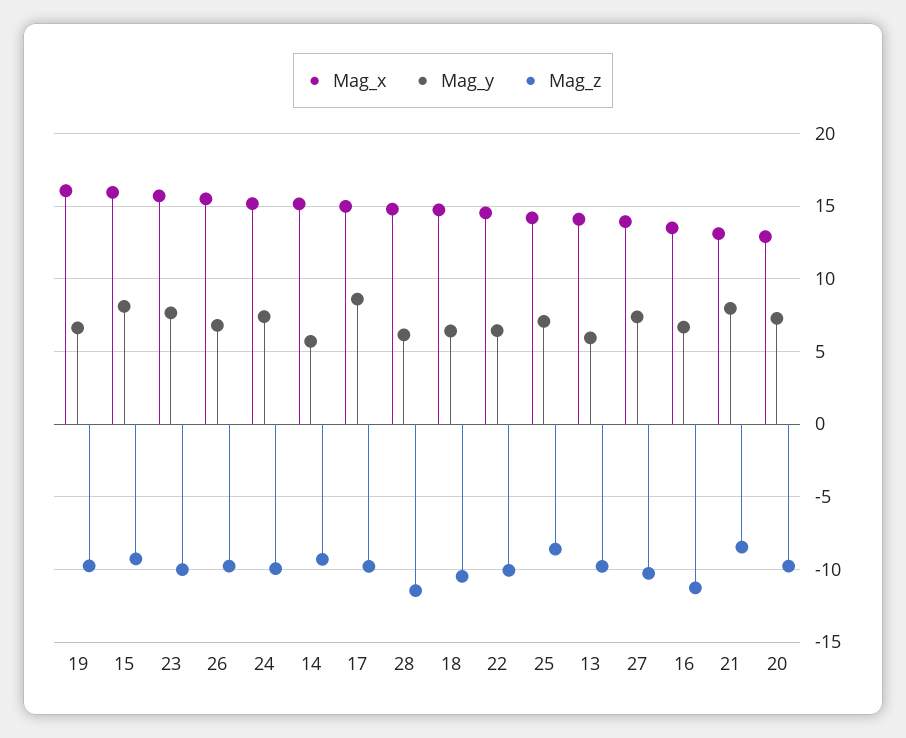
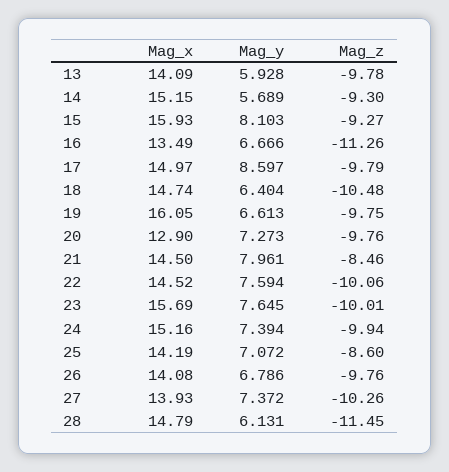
  {
    "Mag_x": {
      "19": 16.05,
      "15": 15.93,
      "23": 15.69,
-     "26": 15.5,
+     "26": 14.08,
      "24": 15.16,
      "14": 15.15,
      "17": 14.97,
      "28": 14.79,
      "18": 14.74,
      "22": 14.52,
      "25": 14.19,
      "13": 14.09,
      "27": 13.93,
      "16": 13.49,
-     "21": 13,
+     "21": 14.5,
      "20": 12.9
    },
    "Mag_y": {
      "19": 6.613,
      "15": 8.103,
      "23": 7.645,
      "26": 6.786,
      "24": 7.394,
      "14": 5.689,
      "17": 8.597,
      "28": 6.131,
      "18": 6.404,
-     "22": 6.5,
+     "22": 7.594,
      "25": 7.072,
      "13": 5.928,
      "27": 7.372,
      "16": 6.666,
      "21": 7.961,
      "20": 7.273
    },
    "Mag_z": {
      "19": -9.75,
      "15": -9.27,
      "23": -10.01,
      "26": -9.76,
      "24": -9.94,
      "14": -9.3,
      "17": -9.79,
      "28": -11.45,
      "18": -10.48,
      "22": -10.06,
      "25": -8.6,
      "13": -9.78,
      "27": -10.26,
      "16": -11.26,
      "21": -8.46,
      "20": -9.76
    }
  }

